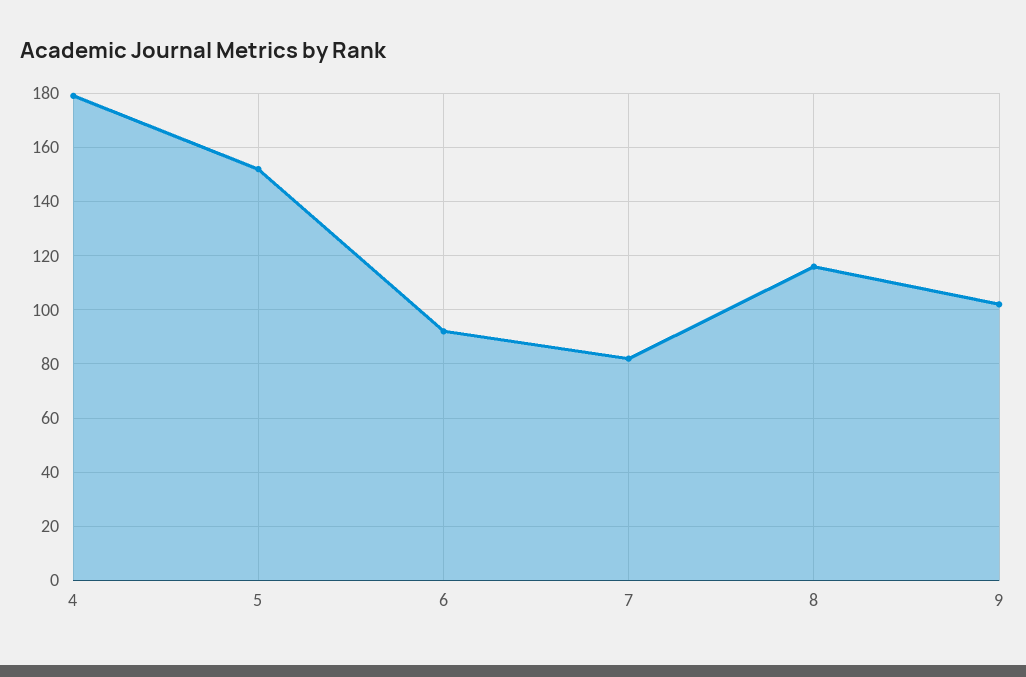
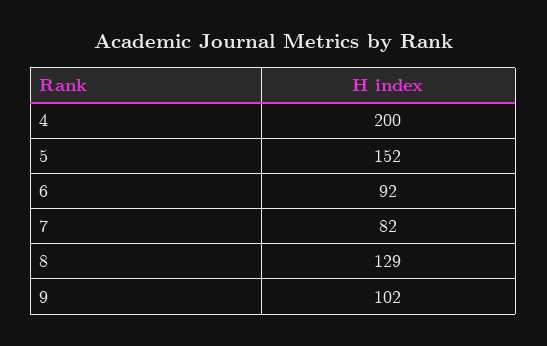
  {
-   "4": 180,
+   "4": 200,
    "5": 152,
    "6": 92,
    "7": 82,
-   "8": 115,
+   "8": 129,
    "9": 102
  }

